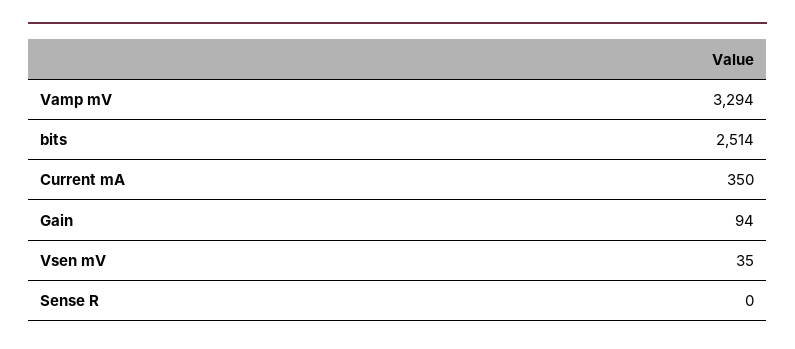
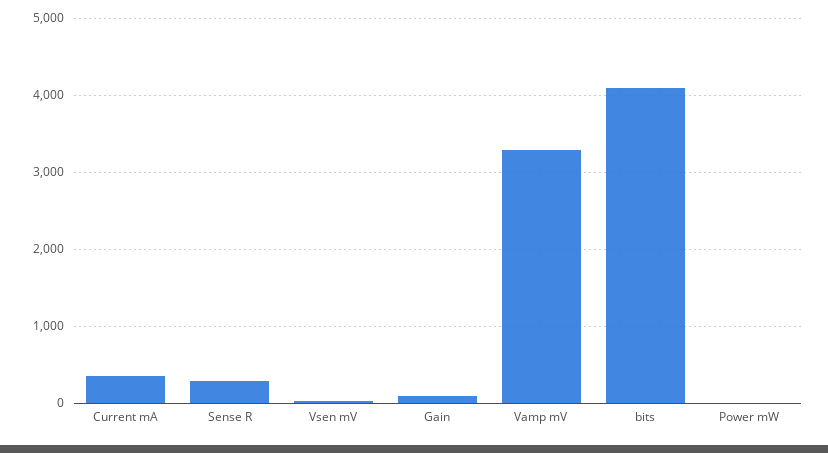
  {
    "Vamp mV": 3294,
-   "bits": 2514,
+   "bits": 4100,
    "Current mA": 350,
    "Gain": 94,
    "Vsen mV": 35,
-   "Sense R": 0
+   "Sense R": 300,
+   "Power mW": 0
  }

